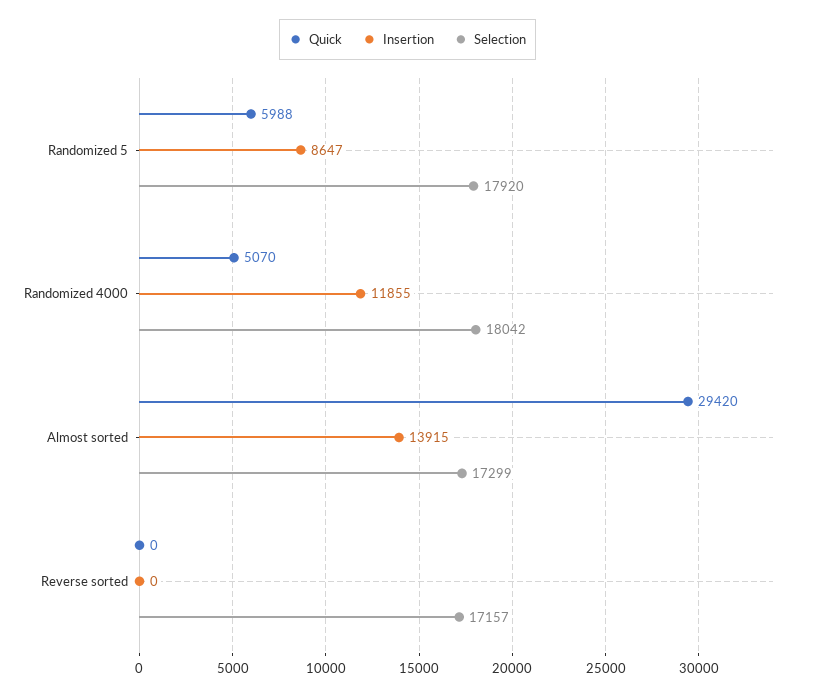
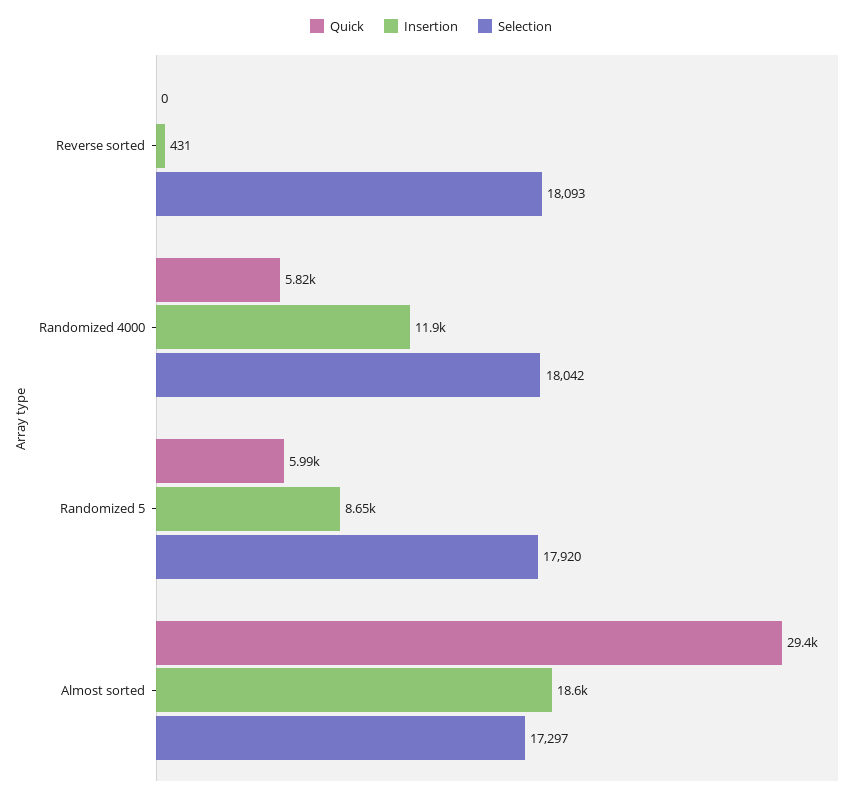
  {
    "Quick": {
      "Randomized 5": 5988,
-     "Randomized 4000": 5070,
+     "Randomized 4000": 5820,
      "Almost sorted": 29420,
      "Reverse sorted": 0
    },
    "Insertion": {
      "Randomized 5": 8647,
      "Randomized 4000": 11855,
-     "Almost sorted": 13915,
+     "Almost sorted": 18600,
-     "Reverse sorted": 0
+     "Reverse sorted": 431
    },
    "Selection": {
      "Randomized 5": 17920,
      "Randomized 4000": 18042,
-     "Almost sorted": 17299,
+     "Almost sorted": 17297,
-     "Reverse sorted": 17157
+     "Reverse sorted": 18093
    }
  }

